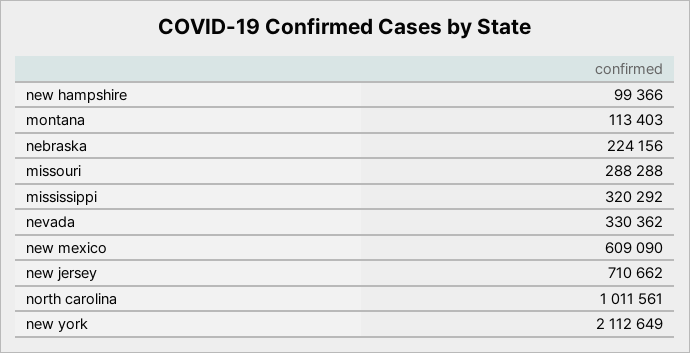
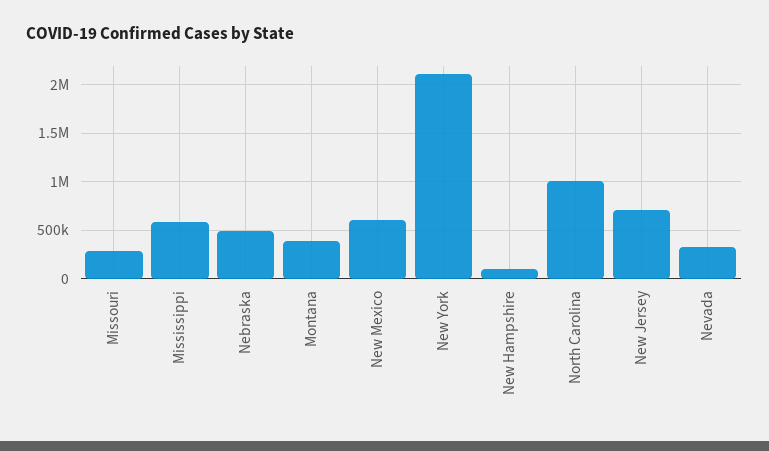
  {
    "new hampshire": 99366,
-   "montana": 113403,
+   "montana": 400000,
-   "nebraska": 224156,
+   "nebraska": 500000,
    "missouri": 288288,
-   "mississippi": 320292,
+   "mississippi": 600000,
    "nevada": 330362,
    "new mexico": 609090,
    "new jersey": 710662,
    "north carolina": 1011561,
    "new york": 2112649
  }

